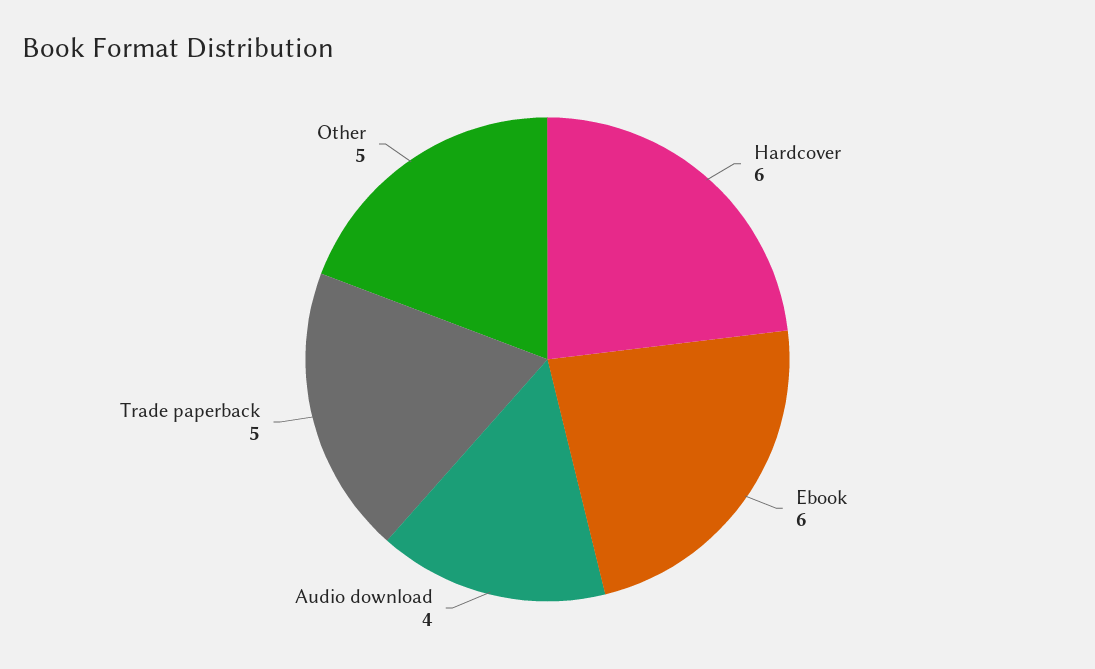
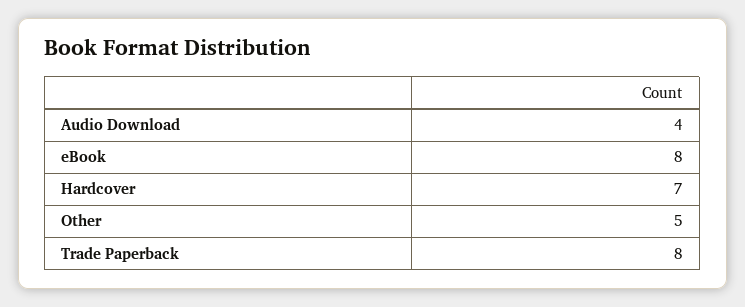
  {
-   "Hardcover": 6,
+   "Hardcover": 7,
-   "Ebook": 6,
+   "Ebook": 8,
    "Audio download": 4,
-   "Trade paperback": 5,
+   "Trade paperback": 8,
    "Other": 5
  }

